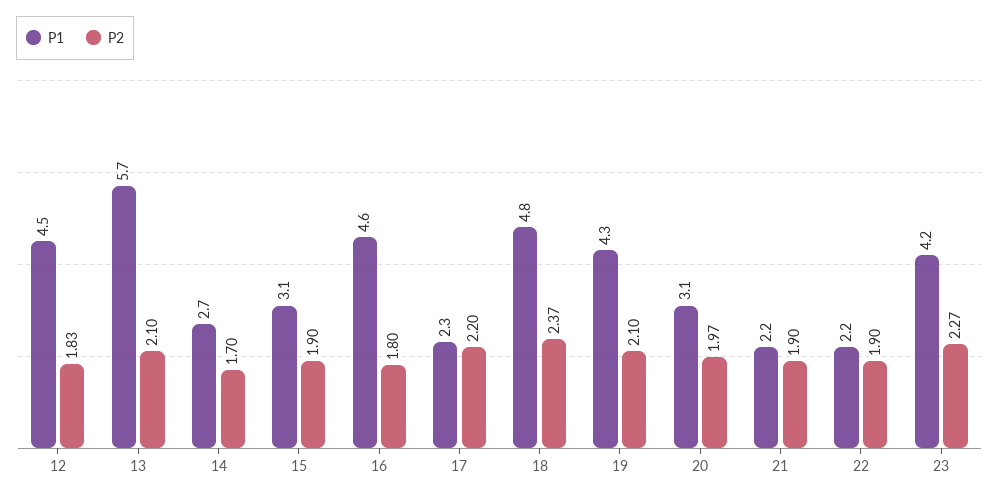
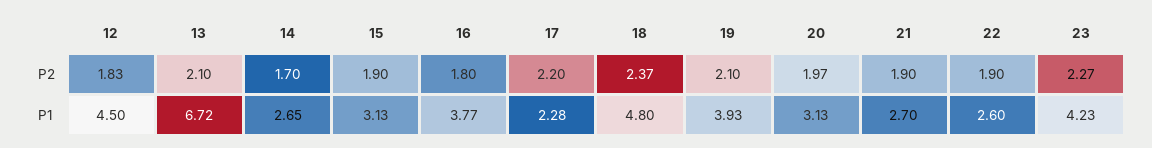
  {
    "P1": {
      "12": 4.5,
-     "13": 5.7,
+     "13": 6.72,
      "14": 2.65,
      "15": 3.13,
-     "16": 4.6,
+     "16": 3.77,
      "17": 2.28,
      "18": 4.8,
-     "19": 4.3,
+     "19": 3.93,
      "20": 3.13,
-     "21": 2.2,
+     "21": 2.7,
-     "22": 2.2,
+     "22": 2.6,
      "23": 4.23
    },
    "P2": {
      "12": 1.83,
      "13": 2.1,
      "14": 1.7,
      "15": 1.9,
      "16": 1.8,
      "17": 2.2,
      "18": 2.37,
      "19": 2.1,
      "20": 1.97,
      "21": 1.9,
      "22": 1.9,
      "23": 2.27
    }
  }

